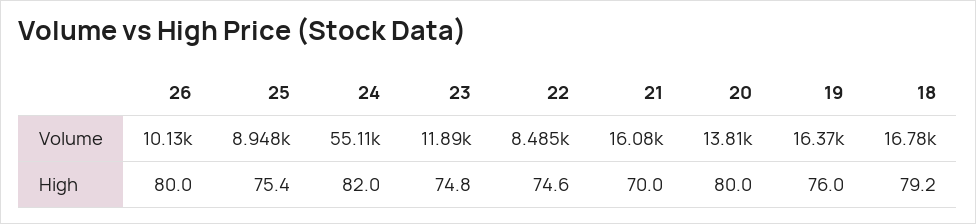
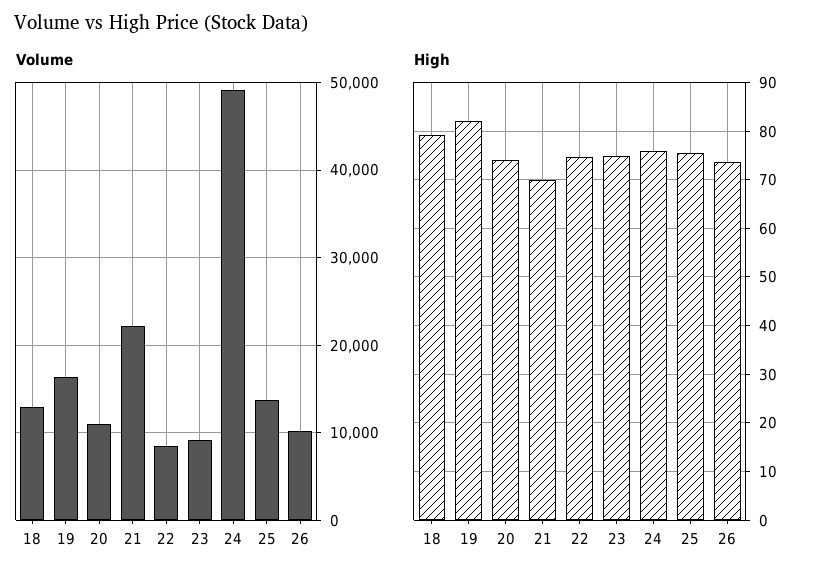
  {
    "Volume": {
      "26": 10130,
-     "25": 8948,
+     "25": 14000,
-     "24": 55110,
+     "24": 49000,
-     "23": 11890,
+     "23": 9000,
      "22": 8485,
-     "21": 16080,
+     "21": 22000,
-     "20": 13810,
+     "20": 11000,
      "19": 16370,
-     "18": 16780
+     "18": 13000
    },
    "High": {
-     "26": 80,
+     "26": 74,
      "25": 75.4,
-     "24": 82,
+     "24": 76,
      "23": 74.8,
      "22": 74.6,
      "21": 70,
-     "20": 80,
+     "20": 74,
-     "19": 76,
+     "19": 82,
      "18": 79.2
    }
  }

